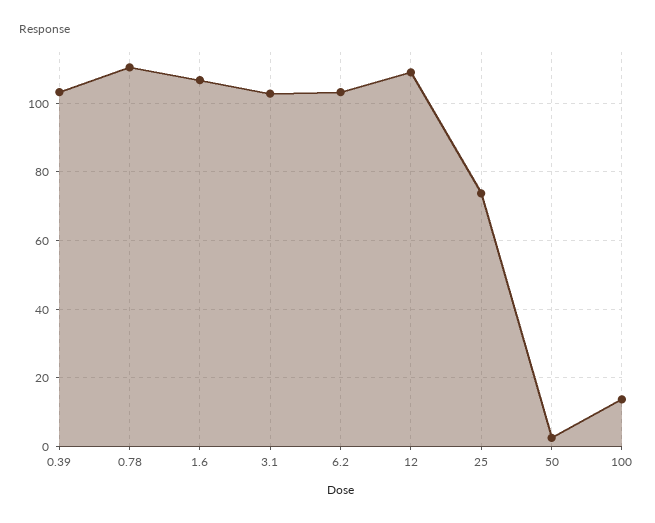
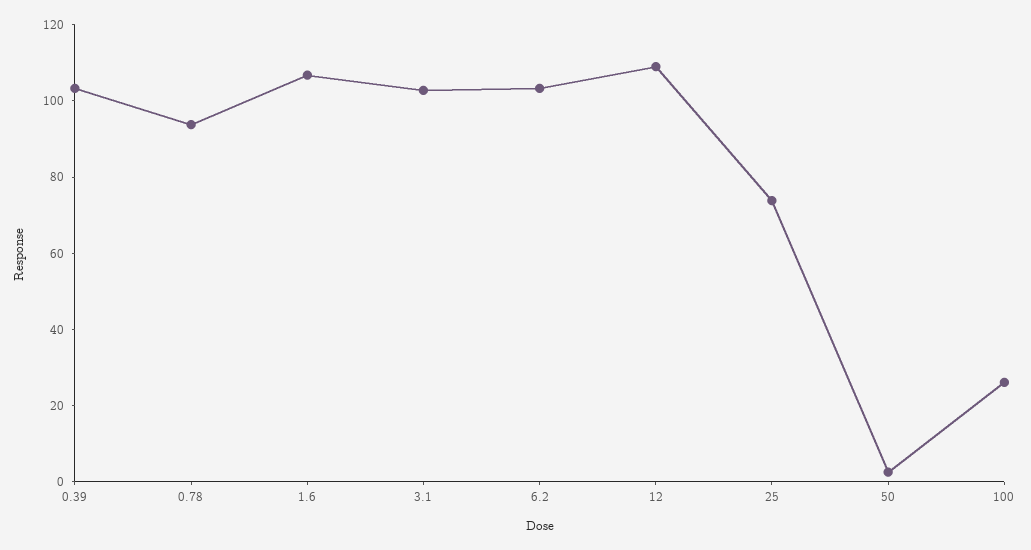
  {
    "0.39": 104,
-   "0.78": 110,
+   "0.78": 95,
    "1.6": 106,
    "3.1": 102,
    "6.2": 104,
    "12": 110,
    "25": 74,
    "50": 2,
-   "100": 14
+   "100": 25
  }

